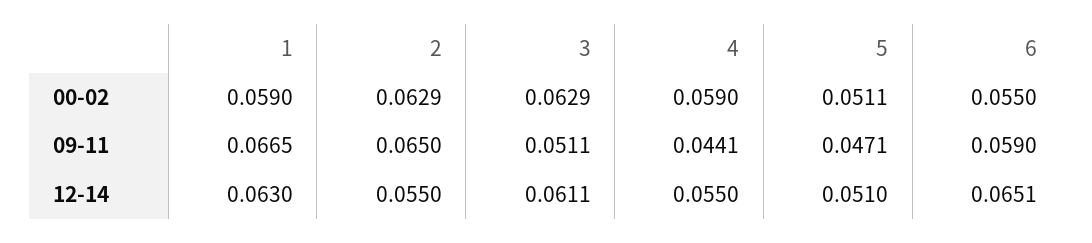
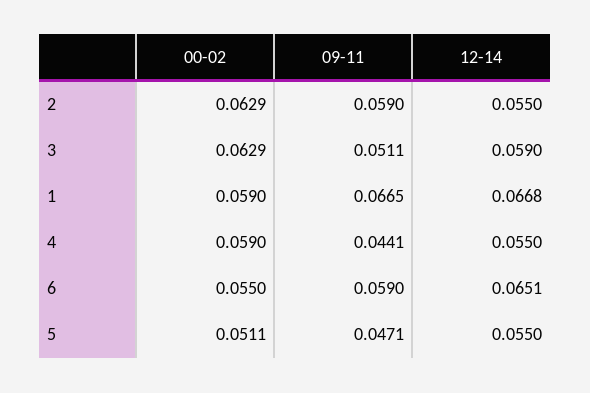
  {
    "1": {
      "00-02": 0.059,
      "09-11": 0.0665,
-     "12-14": 0.063
+     "12-14": 0.0668
    },
    "2": {
      "00-02": 0.0629,
-     "09-11": 0.065,
+     "09-11": 0.059,
      "12-14": 0.055
    },
    "3": {
      "00-02": 0.0629,
      "09-11": 0.0511,
-     "12-14": 0.0611
+     "12-14": 0.059
    },
    "4": {
      "00-02": 0.059,
      "09-11": 0.0441,
      "12-14": 0.055
    },
    "5": {
      "00-02": 0.0511,
      "09-11": 0.0471,
-     "12-14": 0.051
+     "12-14": 0.055
    },
    "6": {
      "00-02": 0.055,
      "09-11": 0.059,
      "12-14": 0.0651
    }
  }

